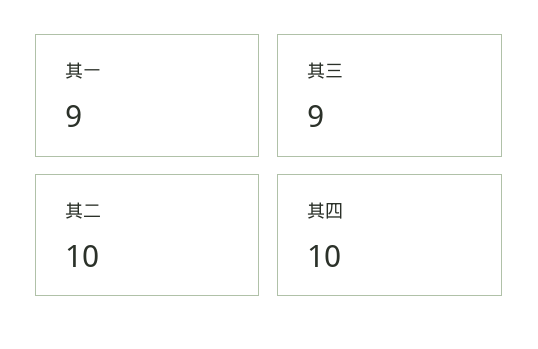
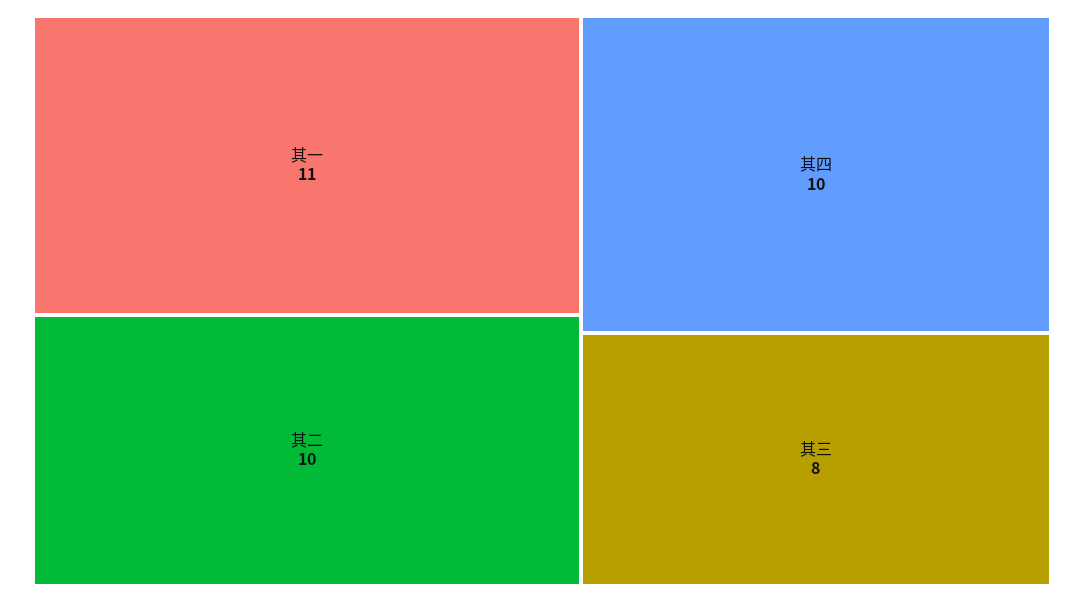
  {
-   "其一": 9,
+   "其一": 11,
-   "其三": 9,
+   "其三": 8,
    "其二": 10,
    "其四": 10
  }

